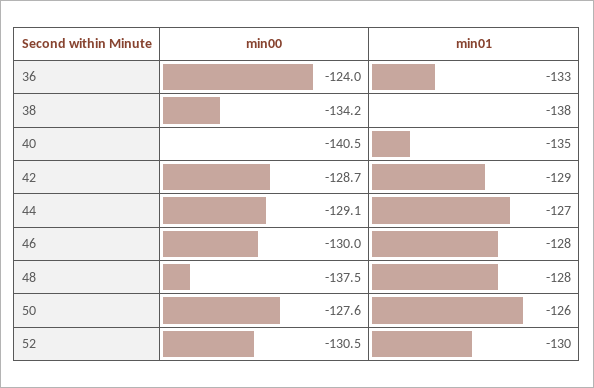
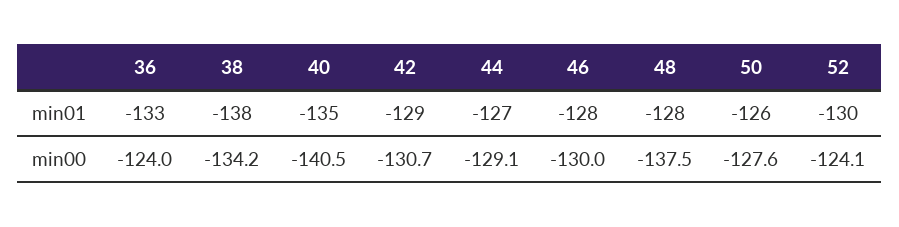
  {
    "min00": {
      "36": -124,
      "38": -134.2,
      "40": -140.5,
-     "42": -128.7,
+     "42": -130.7,
      "44": -129.1,
      "46": -130,
      "48": -137.5,
      "50": -127.6,
-     "52": -130.5
+     "52": -124.1
    },
    "min01": {
      "36": -133,
      "38": -138,
      "40": -135,
      "42": -129,
      "44": -127,
      "46": -128,
      "48": -128,
      "50": -126,
      "52": -130
    }
  }

